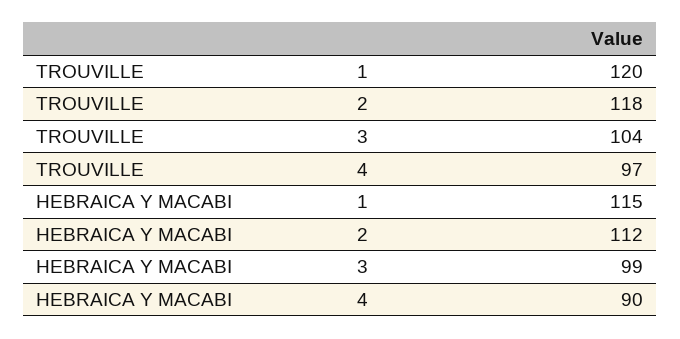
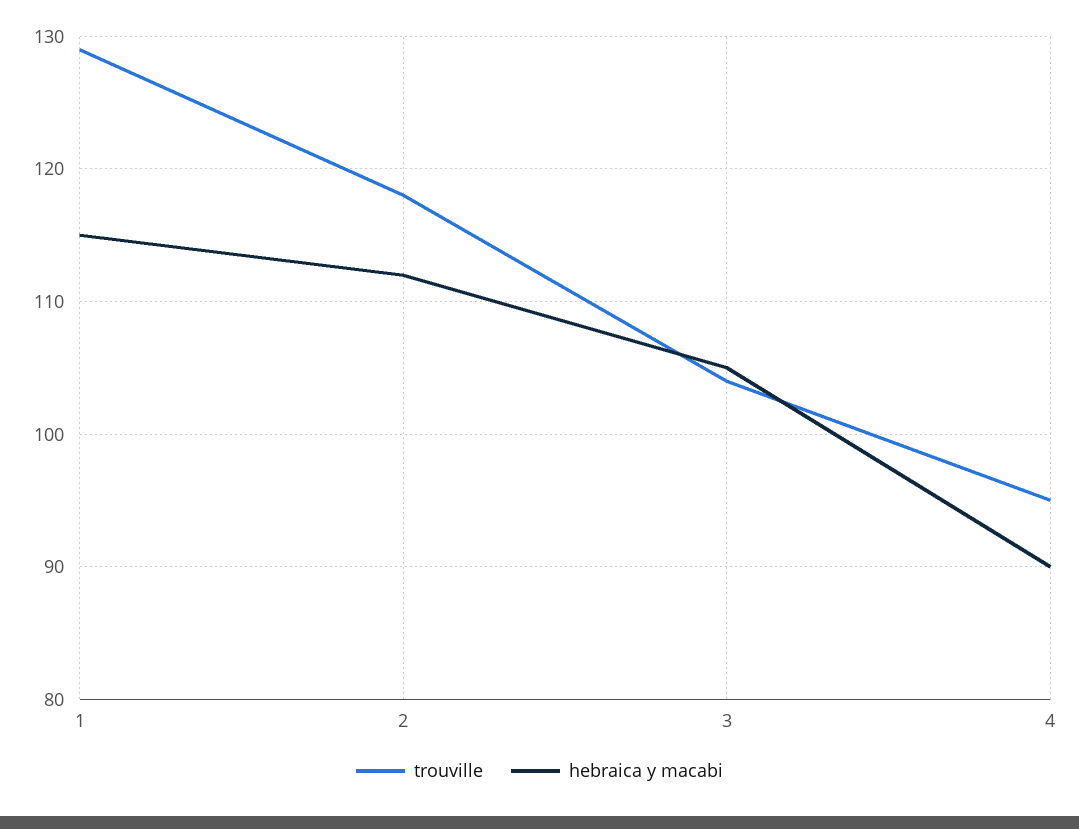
  {
    "TROUVILLE": {
-     "1": 120,
+     "1": 129,
      "2": 118,
      "3": 104,
-     "4": 97
+     "4": 95
    },
    "HEBRAICA Y MACABI": {
      "1": 115,
      "2": 112,
-     "3": 99,
+     "3": 105,
      "4": 90
    }
  }

